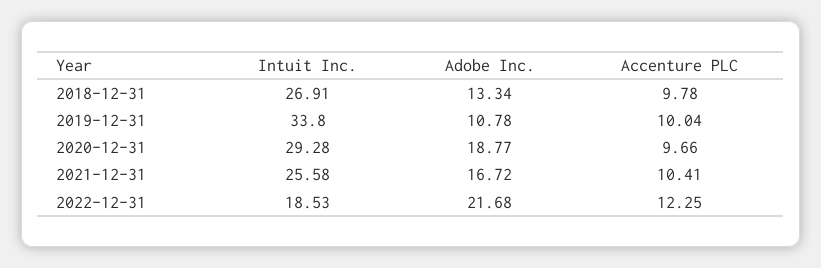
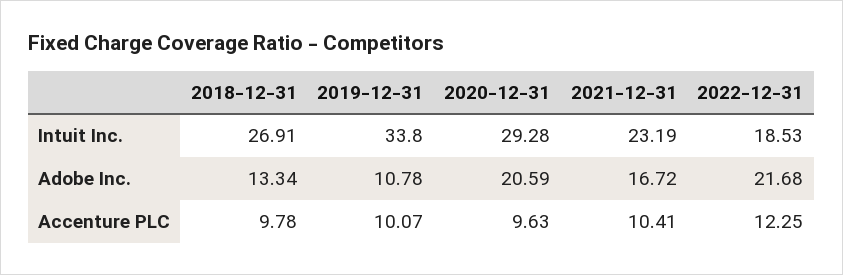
  {
    "Intuit Inc.": {
      "2018-12-31": 26.91,
      "2019-12-31": 33.8,
      "2020-12-31": 29.28,
-     "2021-12-31": 25.58,
+     "2021-12-31": 23.19,
      "2022-12-31": 18.53
    },
    "Adobe Inc.": {
      "2018-12-31": 13.34,
      "2019-12-31": 10.78,
-     "2020-12-31": 18.77,
+     "2020-12-31": 20.59,
      "2021-12-31": 16.72,
      "2022-12-31": 21.68
    },
    "Accenture PLC": {
      "2018-12-31": 9.78,
-     "2019-12-31": 10.04,
+     "2019-12-31": 10.07,
-     "2020-12-31": 9.66,
+     "2020-12-31": 9.63,
      "2021-12-31": 10.41,
      "2022-12-31": 12.25
    }
  }

